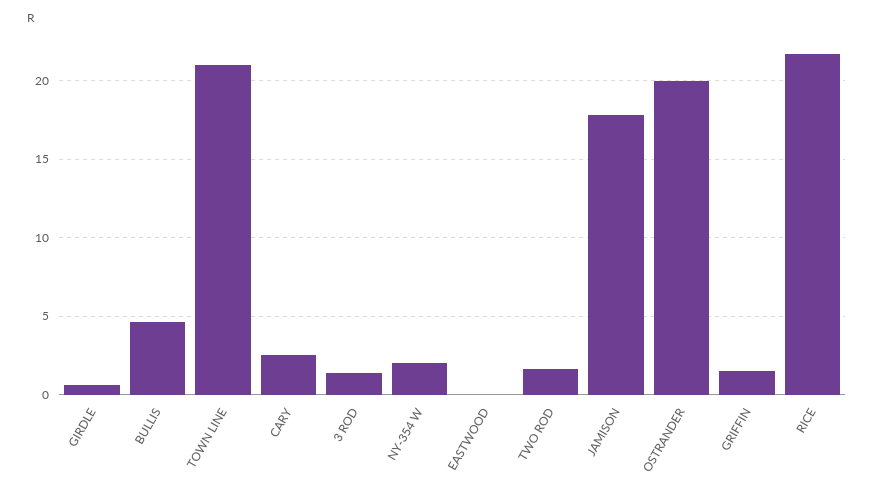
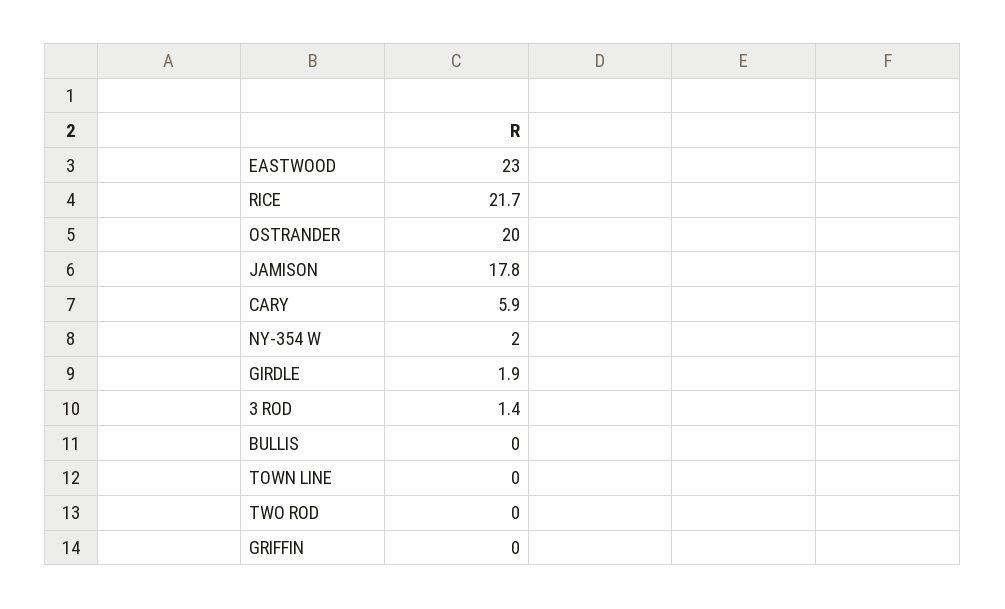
  {
-   "GIRDLE": 0.5,
+   "GIRDLE": 1.9,
-   "BULLIS": 4.5,
+   "BULLIS": 0,
-   "TOWN LINE": 21,
+   "TOWN LINE": 0,
-   "CARY": 2.5,
+   "CARY": 5.9,
    "3 ROD": 1.4,
    "NY-354 W": 2,
-   "EASTWOOD": 0,
+   "EASTWOOD": 23,
-   "TWO ROD": 1.5,
+   "TWO ROD": 0,
    "JAMISON": 17.8,
    "OSTRANDER": 20,
-   "GRIFFIN": 1.5,
+   "GRIFFIN": 0,
    "RICE": 21.7
  }

